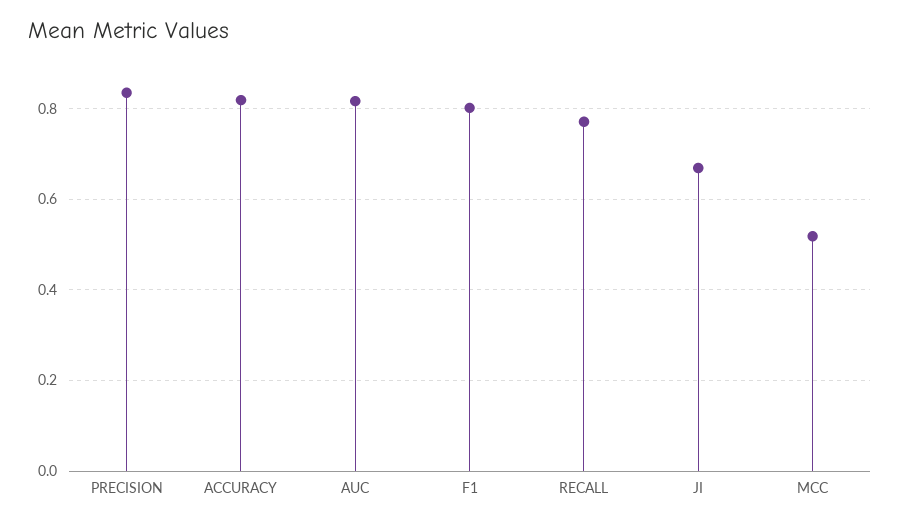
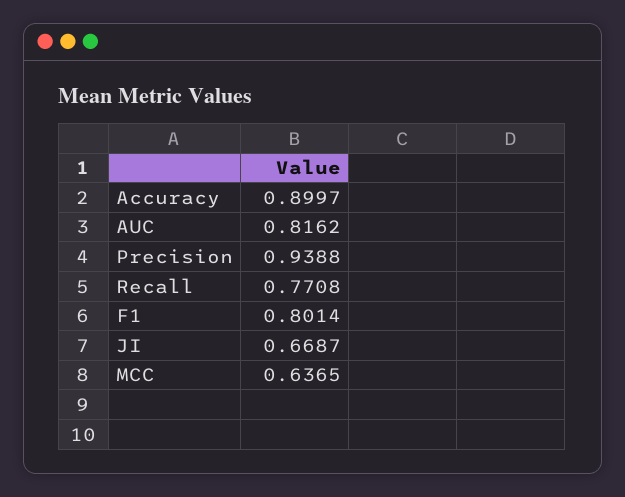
  {
-   "PRECISION": 0.84,
+   "PRECISION": 0.9388,
-   "ACCURACY": 0.82,
+   "ACCURACY": 0.8997,
    "AUC": 0.8162,
    "F1": 0.8014,
    "RECALL": 0.7708,
    "JI": 0.6687,
-   "MCC": 0.52
+   "MCC": 0.6365
  }

